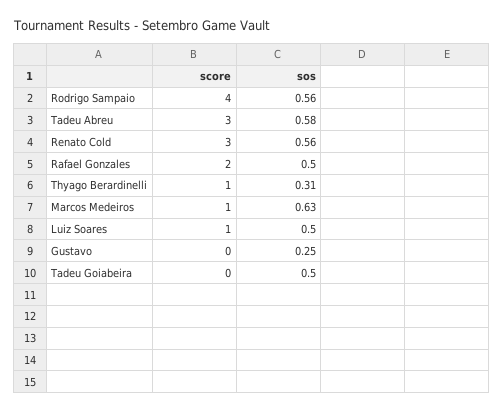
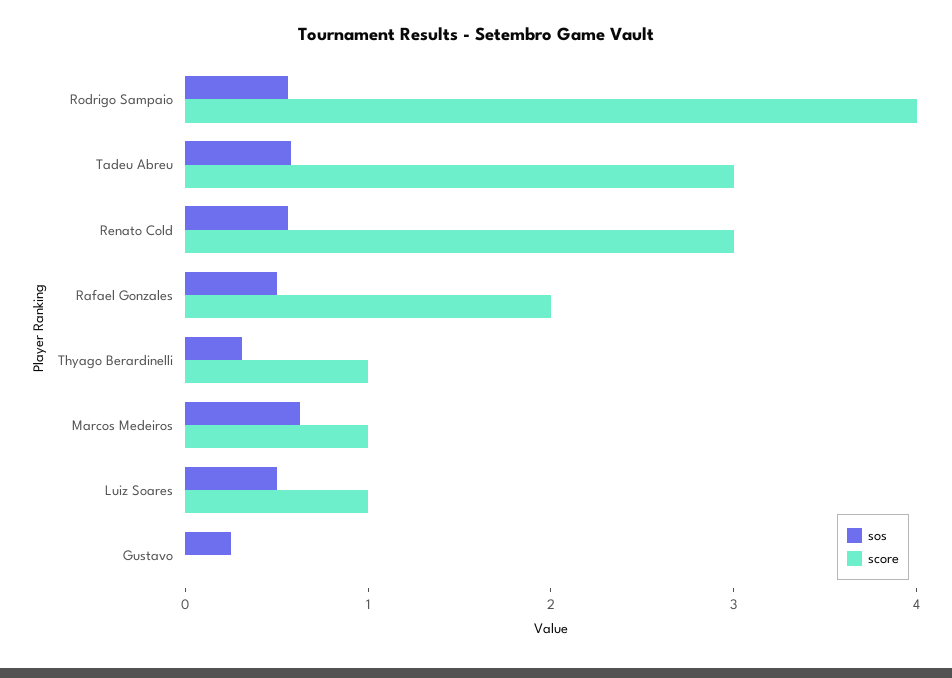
  {
    "score": {
      "Rodrigo Sampaio": 4,
      "Tadeu Abreu": 3,
      "Renato Cold": 3,
      "Rafael Gonzales": 2,
      "Thyago Berardinelli": 1,
      "Marcos Medeiros": 1,
      "Luiz Soares": 1,
-     "Gustavo": 0,
+     "Gustavo": 0
-     "Tadeu Goiabeira": 0
    },
    "sos": {
      "Rodrigo Sampaio": 0.56,
      "Tadeu Abreu": 0.58,
      "Renato Cold": 0.56,
      "Rafael Gonzales": 0.5,
      "Thyago Berardinelli": 0.31,
      "Marcos Medeiros": 0.63,
      "Luiz Soares": 0.5,
-     "Gustavo": 0.25,
+     "Gustavo": 0.25
-     "Tadeu Goiabeira": 0.5
    }
  }

